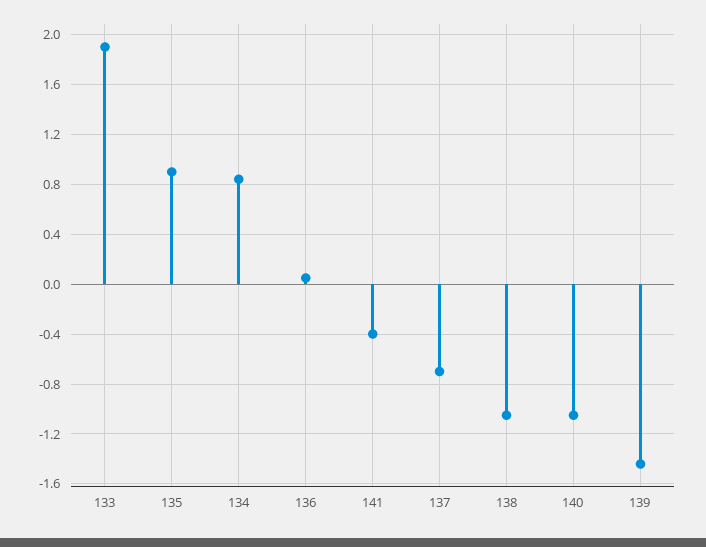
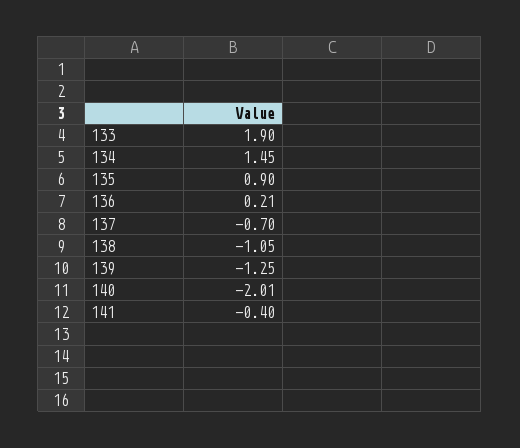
  {
    "133": 1.9,
    "135": 0.9,
-   "134": 0.85,
+   "134": 1.45,
-   "136": 0.05,
+   "136": 0.21,
    "141": -0.4,
    "137": -0.7,
    "138": -1.05,
-   "140": -1.05,
+   "140": -2.01,
-   "139": -1.45
+   "139": -1.25
  }

